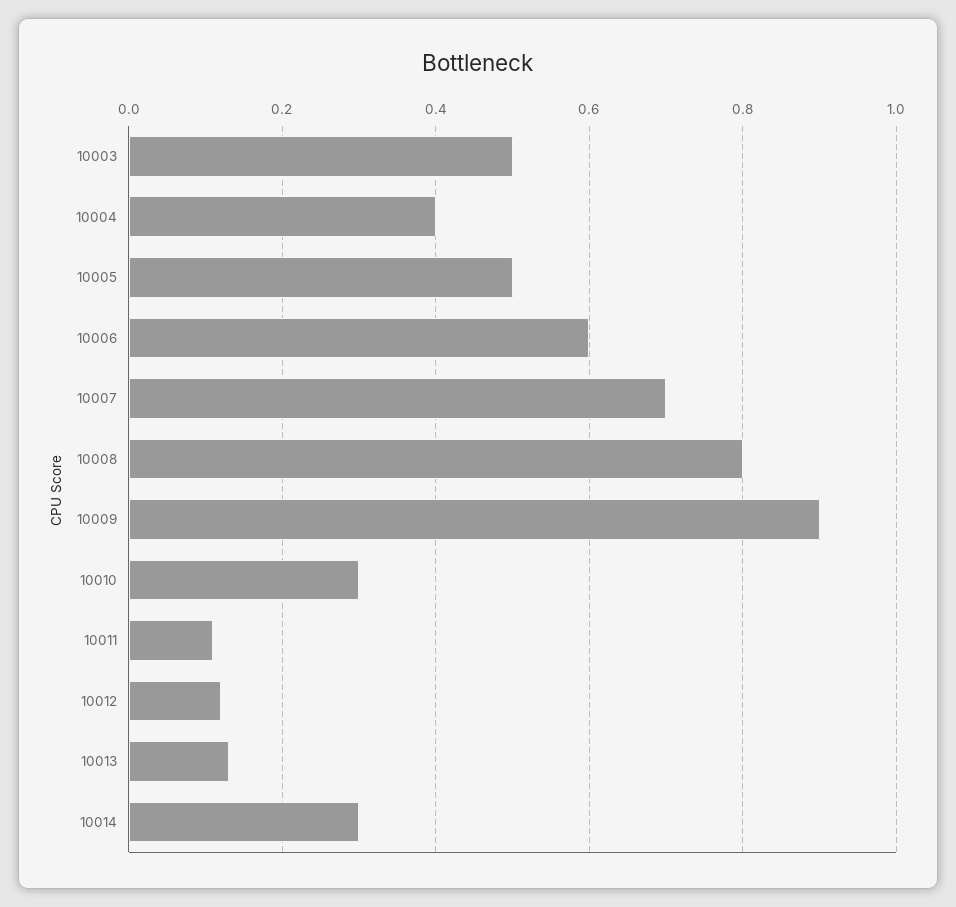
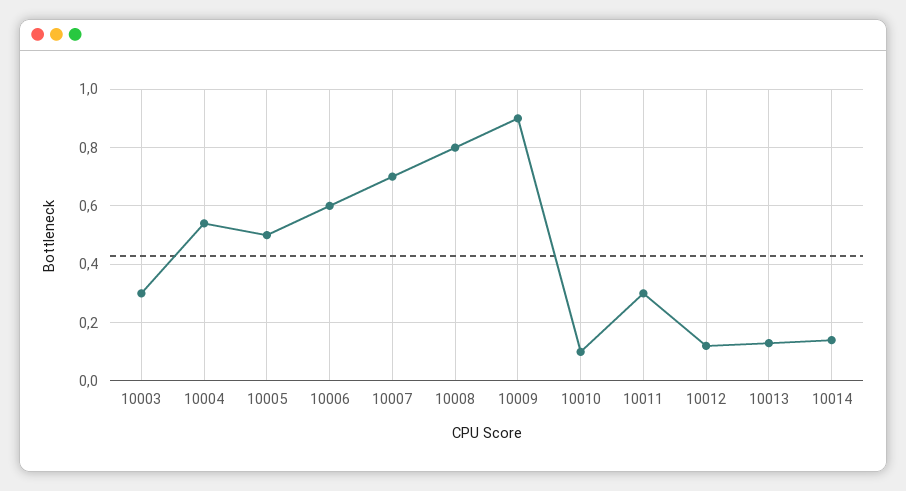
  {
-   "10003": 0.5,
+   "10003": 0.3,
-   "10004": 0.4,
+   "10004": 0.55,
    "10005": 0.5,
    "10006": 0.6,
    "10007": 0.7,
    "10008": 0.8,
    "10009": 0.9,
-   "10010": 0.3,
+   "10010": 0.1,
-   "10011": 0.1,
+   "10011": 0.3,
    "10012": 0.1,
    "10013": 0.15,
-   "10014": 0.3
+   "10014": 0.15
  }

